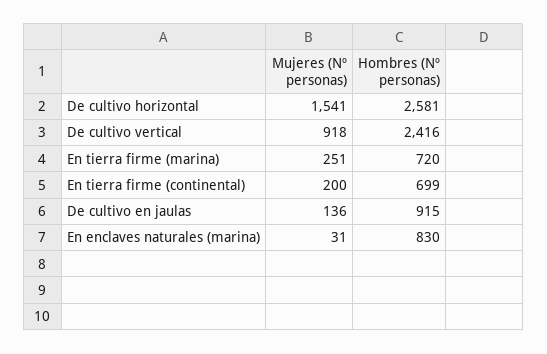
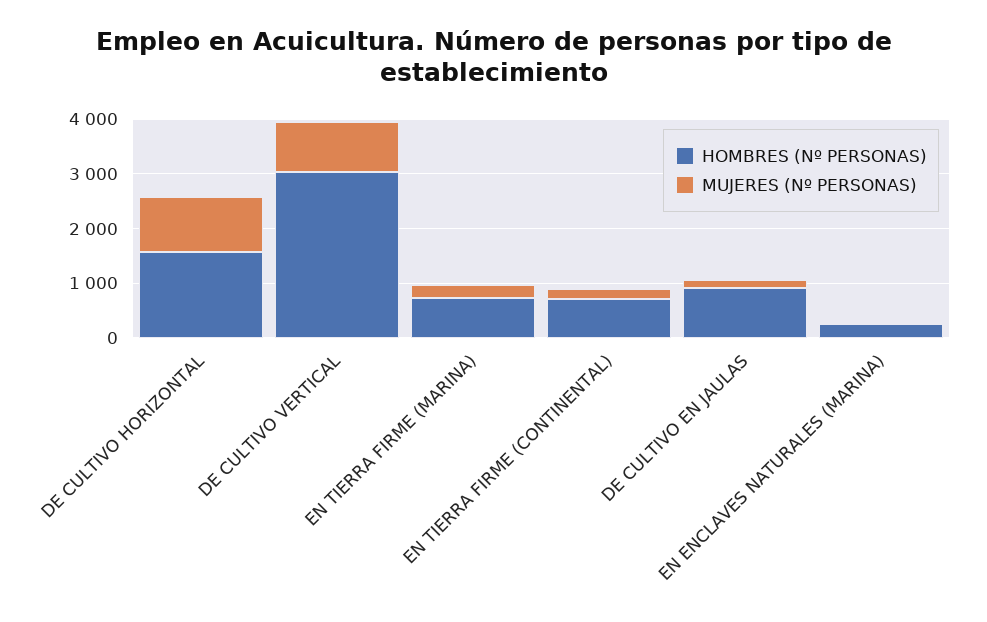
  {
    "Mujeres (Nº personas)": {
-     "De cultivo horizontal": 1541,
+     "De cultivo horizontal": 1000,
      "De cultivo vertical": 918,
      "En tierra firme (marina)": 251,
      "En tierra firme (continental)": 200,
      "De cultivo en jaulas": 136,
      "En enclaves naturales (marina)": 31
    },
    "Hombres (Nº personas)": {
-     "De cultivo horizontal": 2581,
+     "De cultivo horizontal": 1600,
-     "De cultivo vertical": 2416,
+     "De cultivo vertical": 3000,
      "En tierra firme (marina)": 720,
      "En tierra firme (continental)": 699,
      "De cultivo en jaulas": 915,
-     "En enclaves naturales (marina)": 830
+     "En enclaves naturales (marina)": 200
    }
  }

